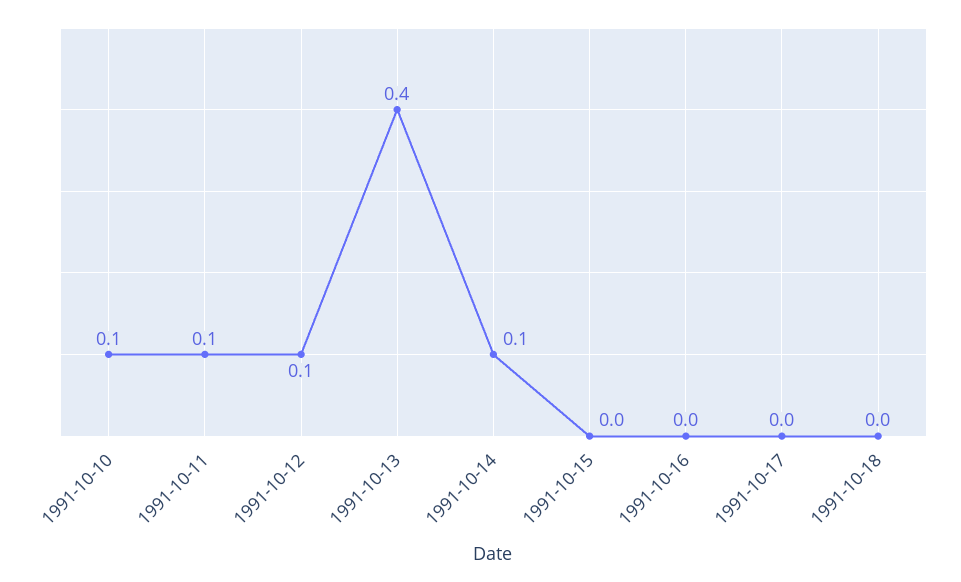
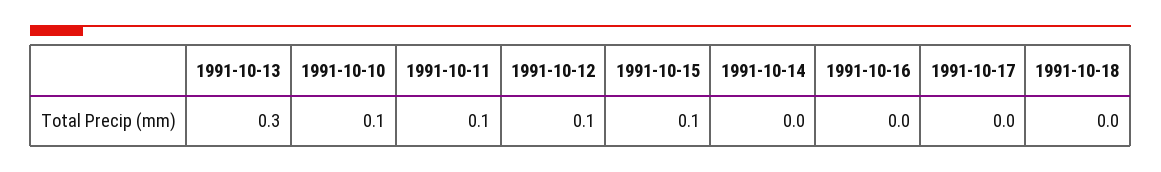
  {
    "1991-10-10": 0.1,
    "1991-10-11": 0.1,
    "1991-10-12": 0.1,
-   "1991-10-13": 0.4,
+   "1991-10-13": 0.3,
-   "1991-10-14": 0.1,
+   "1991-10-14": 0,
-   "1991-10-15": 0,
+   "1991-10-15": 0.1,
    "1991-10-16": 0,
    "1991-10-17": 0,
    "1991-10-18": 0
  }

